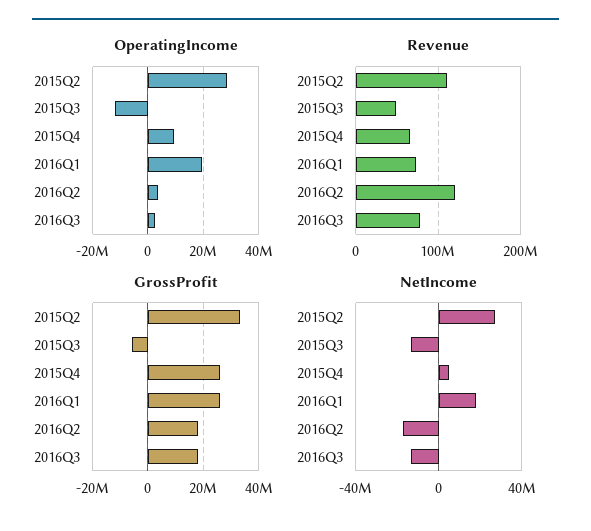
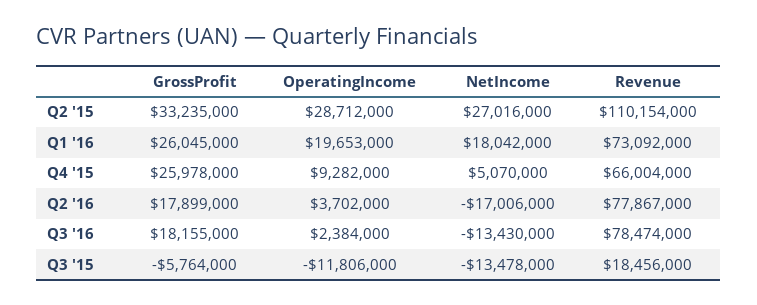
  {
    "OperatingIncome": {
      "2015Q2": 28712000,
      "2015Q3": -11806000,
      "2015Q4": 9282000,
      "2016Q1": 19653000,
      "2016Q2": 3702000,
      "2016Q3": 2384000
    },
    "Revenue": {
      "2015Q2": 110154000,
-     "2015Q3": 50000000,
+     "2015Q3": 18456000,
      "2015Q4": 66004000,
      "2016Q1": 73092000,
-     "2016Q2": 120000000,
+     "2016Q2": 77867000,
      "2016Q3": 78474000
    },
    "GrossProfit": {
      "2015Q2": 33235000,
      "2015Q3": -5764000,
      "2015Q4": 25978000,
      "2016Q1": 26045000,
      "2016Q2": 17899000,
      "2016Q3": 18155000
    },
    "NetIncome": {
      "2015Q2": 27016000,
      "2015Q3": -13478000,
      "2015Q4": 5070000,
      "2016Q1": 18042000,
      "2016Q2": -17006000,
      "2016Q3": -13430000
    }
  }

